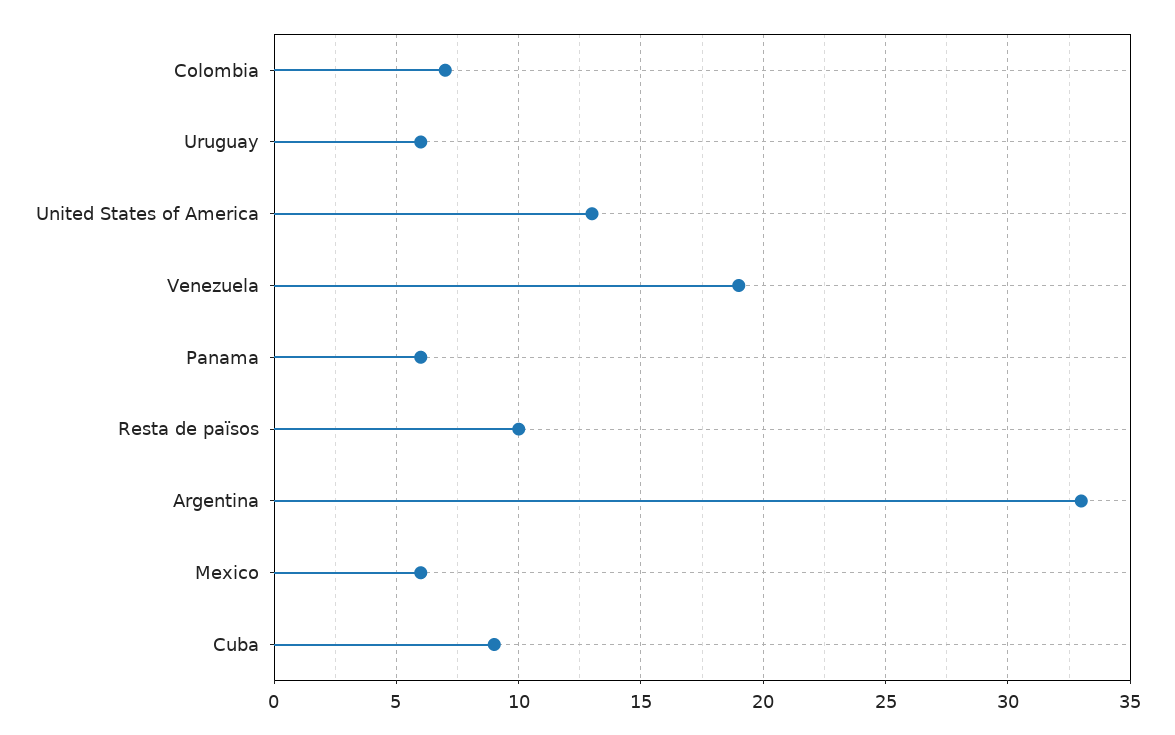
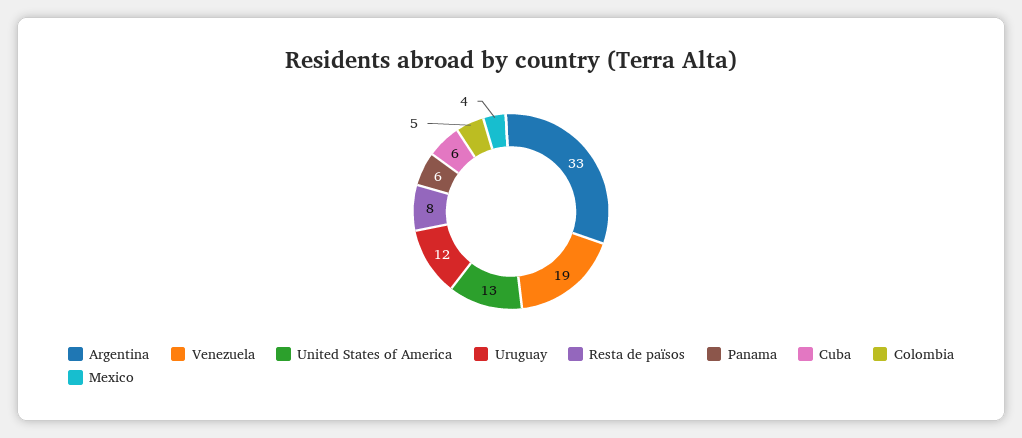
  {
-   "Colombia": 7,
+   "Colombia": 5,
-   "Uruguay": 6,
+   "Uruguay": 12,
    "United States of America": 13,
    "Venezuela": 19,
    "Panama": 6,
-   "Resta de països": 10,
+   "Resta de països": 8,
    "Argentina": 33,
-   "Mexico": 6,
+   "Mexico": 4,
-   "Cuba": 9
+   "Cuba": 6
  }

